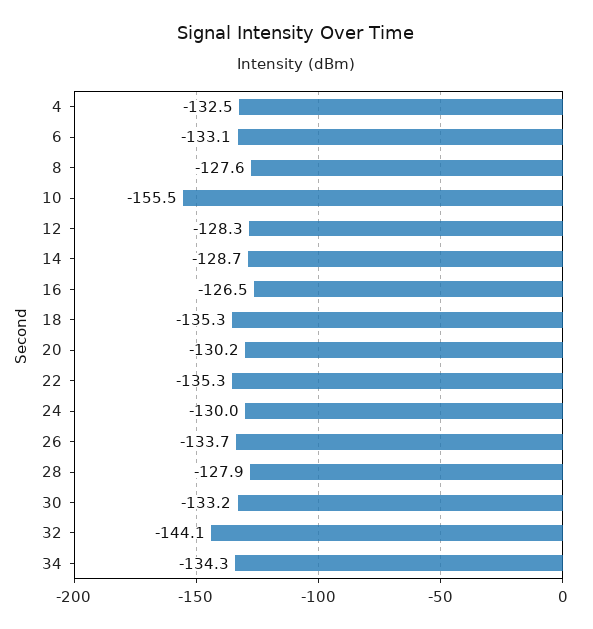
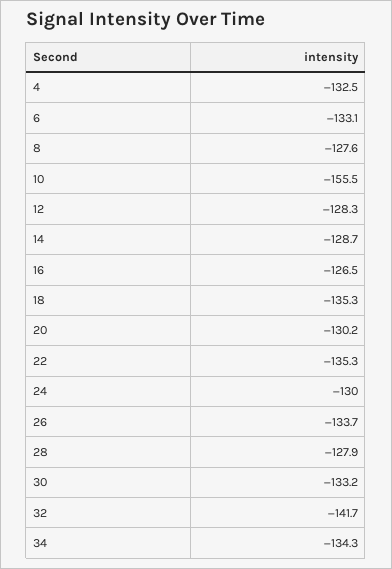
  {
    "4": -132.5,
    "6": -133.1,
    "8": -127.6,
    "10": -155.5,
    "12": -128.3,
    "14": -128.7,
    "16": -126.5,
    "18": -135.3,
    "20": -130.2,
    "22": -135.3,
    "24": -130,
    "26": -133.7,
    "28": -127.9,
    "30": -133.2,
-   "32": -144.1,
+   "32": -141.7,
    "34": -134.3
  }

